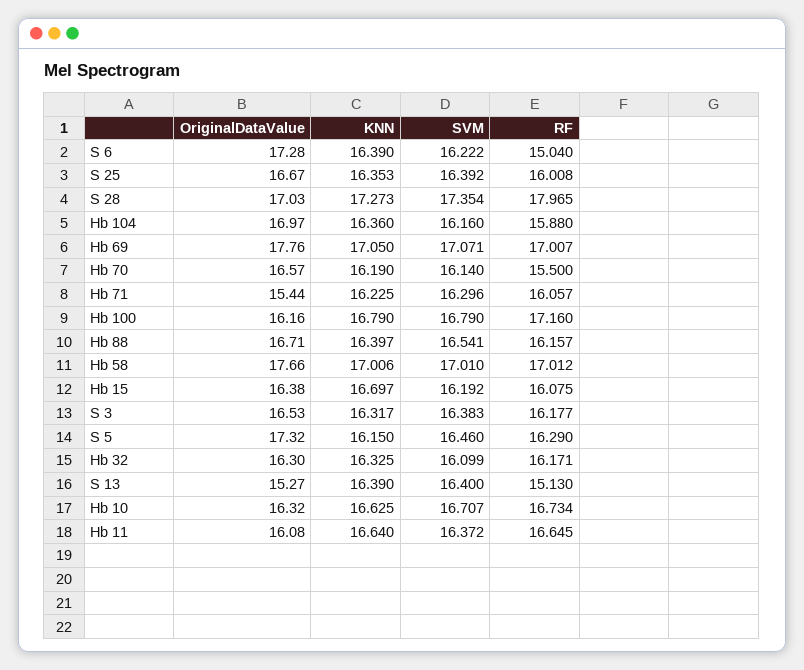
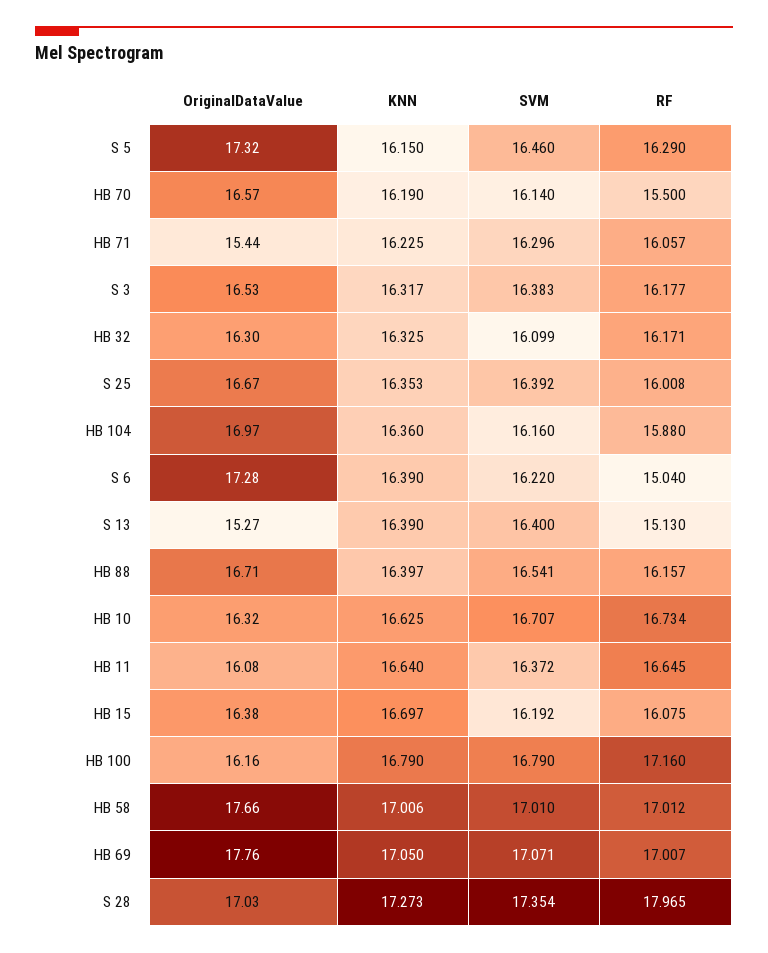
  {
    "OriginalDataValue": {
      "S 6": 17.28,
      "S 25": 16.67,
      "S 28": 17.03,
      "Hb 104": 16.97,
      "Hb 69": 17.76,
      "Hb 70": 16.57,
      "Hb 71": 15.44,
      "Hb 100": 16.16,
      "Hb 88": 16.71,
      "Hb 58": 17.66,
      "Hb 15": 16.38,
      "S 3": 16.53,
      "S 5": 17.32,
      "Hb 32": 16.3,
      "S 13": 15.27,
      "Hb 10": 16.32,
      "Hb 11": 16.08
    },
    "KNN": {
      "S 6": 16.39,
      "S 25": 16.353,
      "S 28": 17.273,
      "Hb 104": 16.36,
      "Hb 69": 17.05,
      "Hb 70": 16.19,
      "Hb 71": 16.225,
      "Hb 100": 16.79,
      "Hb 88": 16.397,
      "Hb 58": 17.006,
      "Hb 15": 16.697,
      "S 3": 16.317,
      "S 5": 16.15,
      "Hb 32": 16.325,
      "S 13": 16.39,
      "Hb 10": 16.625,
      "Hb 11": 16.64
    },
    "SVM": {
-     "S 6": 16.222,
+     "S 6": 16.22,
      "S 25": 16.392,
      "S 28": 17.354,
      "Hb 104": 16.16,
      "Hb 69": 17.071,
      "Hb 70": 16.14,
      "Hb 71": 16.296,
      "Hb 100": 16.79,
      "Hb 88": 16.541,
      "Hb 58": 17.01,
      "Hb 15": 16.192,
      "S 3": 16.383,
      "S 5": 16.46,
      "Hb 32": 16.099,
      "S 13": 16.4,
      "Hb 10": 16.707,
      "Hb 11": 16.372
    },
    "RF": {
      "S 6": 15.04,
      "S 25": 16.008,
      "S 28": 17.965,
      "Hb 104": 15.88,
      "Hb 69": 17.007,
      "Hb 70": 15.5,
      "Hb 71": 16.057,
      "Hb 100": 17.16,
      "Hb 88": 16.157,
      "Hb 58": 17.012,
      "Hb 15": 16.075,
      "S 3": 16.177,
      "S 5": 16.29,
      "Hb 32": 16.171,
      "S 13": 15.13,
      "Hb 10": 16.734,
      "Hb 11": 16.645
    }
  }

